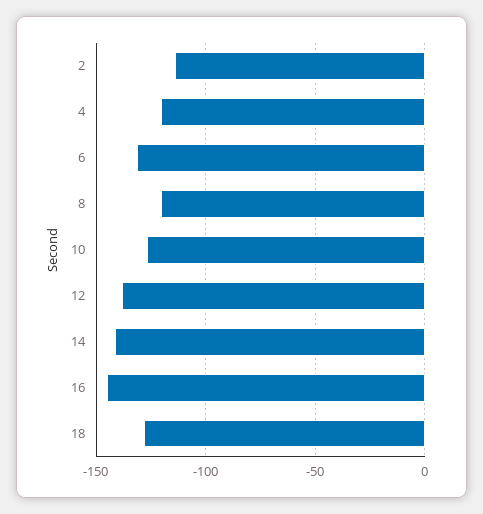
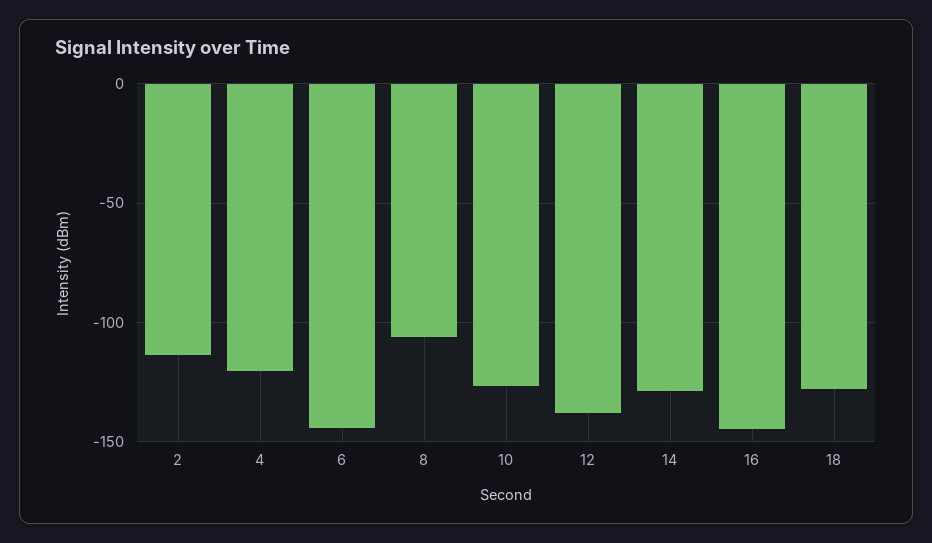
  {
    "2": -115,
    "4": -120,
-   "6": -130,
+   "6": -145,
-   "8": -120,
+   "8": -105,
    "10": -125,
    "12": -140,
-   "14": -140,
+   "14": -130,
    "16": -145,
    "18": -130
  }

